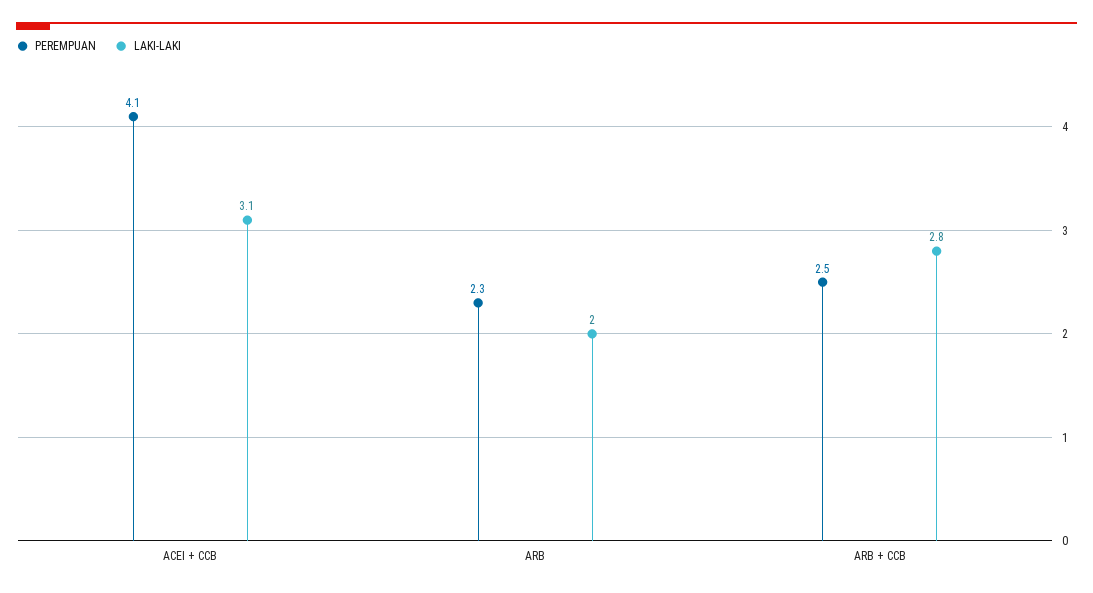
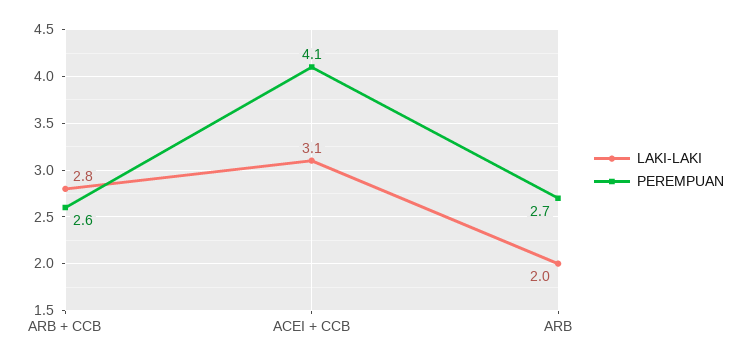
  {
    "PEREMPUAN": {
      "ACEI + CCB": 4.1,
-     "ARB": 2.3,
+     "ARB": 2.7,
-     "ARB + CCB": 2.5
+     "ARB + CCB": 2.6
    },
    "LAKI-LAKI": {
      "ACEI + CCB": 3.1,
      "ARB": 2,
      "ARB + CCB": 2.8
    }
  }

